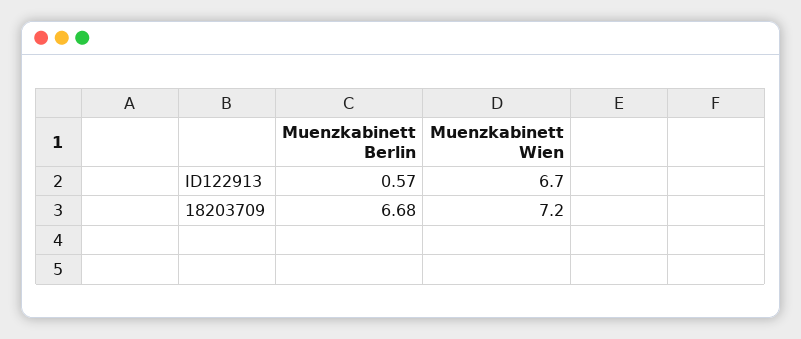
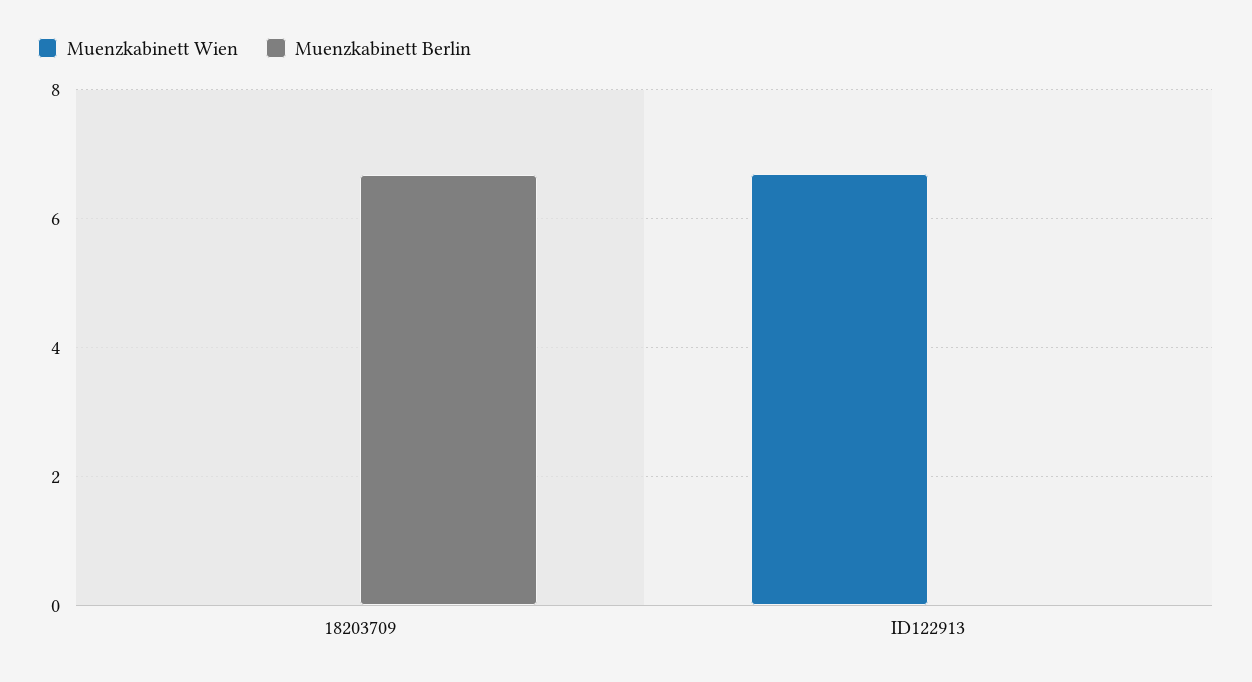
  {
    "Muenzkabinett Berlin": {
-     "ID122913": 0.57,
+     "ID122913": 0,
      "18203709": 6.68
    },
    "Muenzkabinett Wien": {
      "ID122913": 6.7,
-     "18203709": 7.2
+     "18203709": 0
    }
  }

